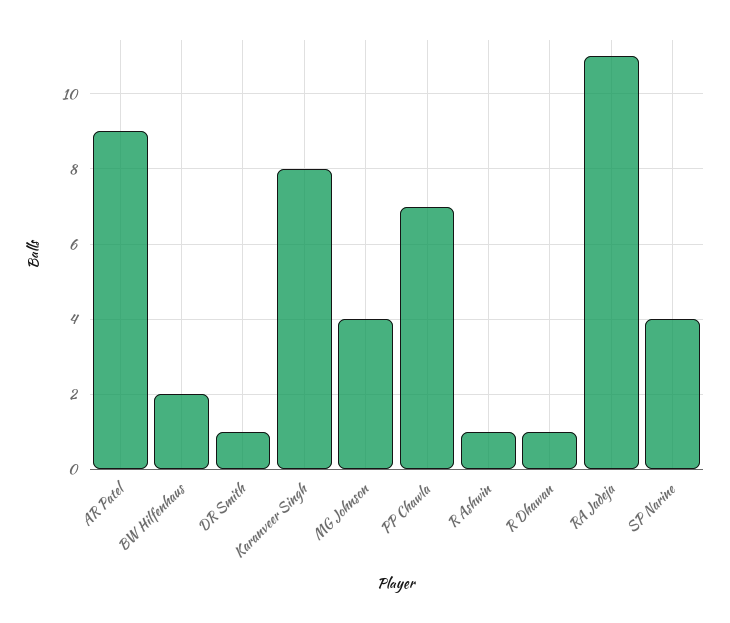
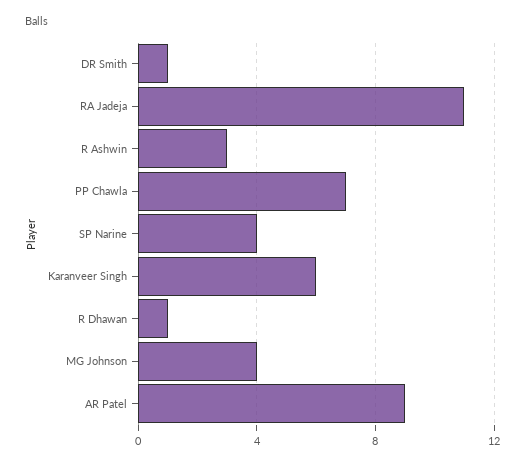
  {
    "AR Patel": 9,
-   "BW Hilfenhaus": 2,
    "DR Smith": 1,
-   "Karanveer Singh": 8,
+   "Karanveer Singh": 6,
    "MG Johnson": 4,
    "PP Chawla": 7,
-   "R Ashwin": 1,
+   "R Ashwin": 3,
    "R Dhawan": 1,
    "RA Jadeja": 11,
    "SP Narine": 4
  }

